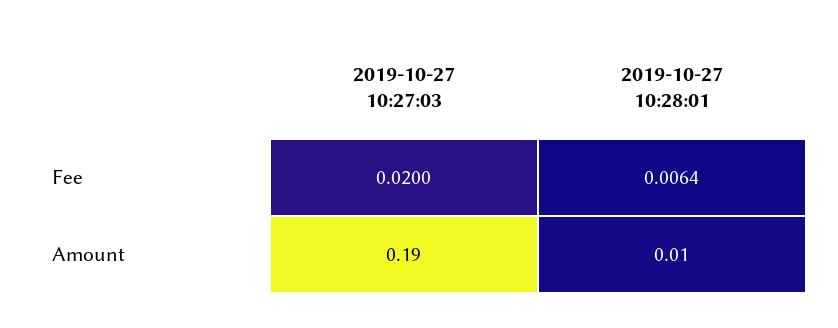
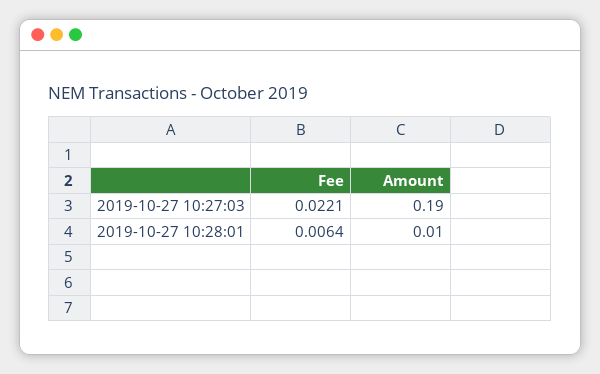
  {
    "2019-10-27 10:27:03": {
-     "Fee": 0.02,
+     "Fee": 0.0221,
      "Amount": 0.19
    },
    "2019-10-27 10:28:01": {
      "Fee": 0.0064,
      "Amount": 0.01
    }
  }

